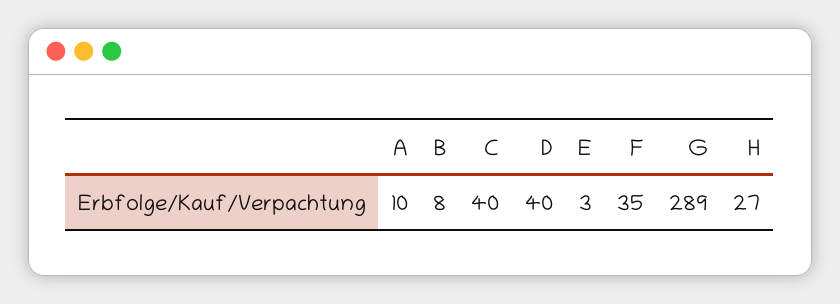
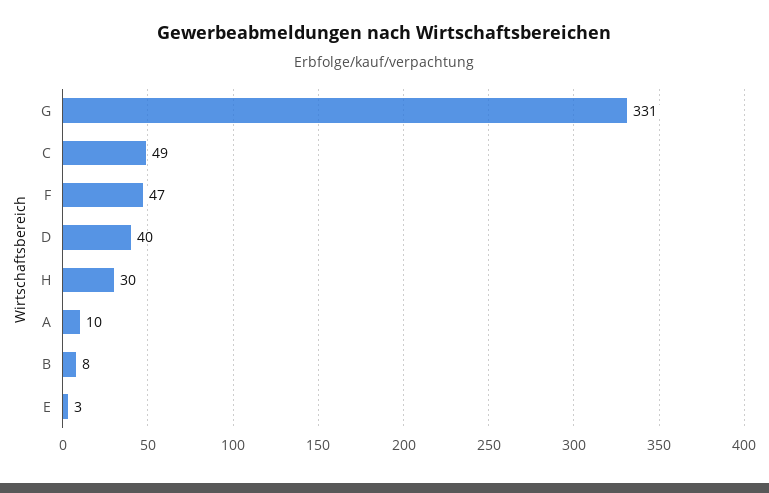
  {
    "A": 10,
    "B": 8,
-   "C": 40,
+   "C": 49,
    "D": 40,
    "E": 3,
-   "F": 35,
+   "F": 47,
-   "G": 289,
+   "G": 331,
-   "H": 27
+   "H": 30
  }

